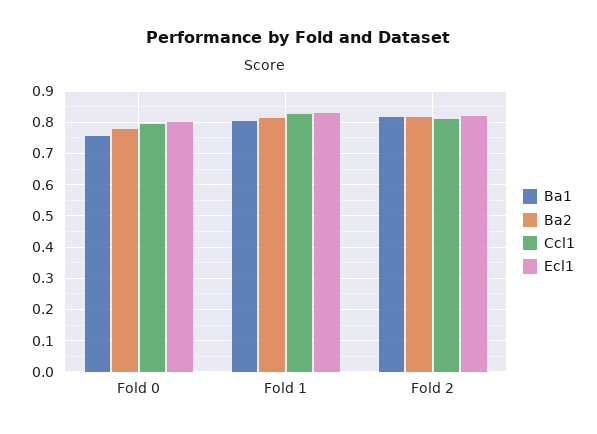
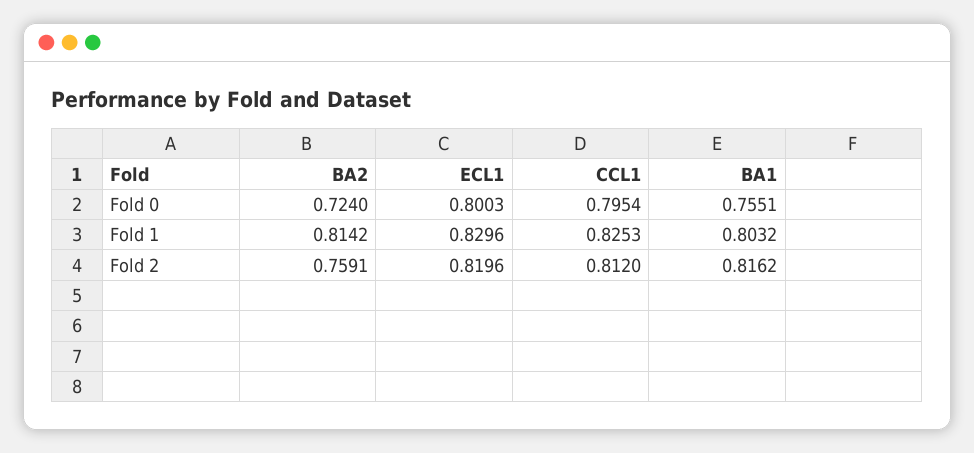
  {
    "Ba1": {
      "Fold 0": 0.7551,
      "Fold 1": 0.8032,
      "Fold 2": 0.8162
    },
    "Ba2": {
-     "Fold 0": 0.78,
+     "Fold 0": 0.724,
      "Fold 1": 0.8142,
-     "Fold 2": 0.82
+     "Fold 2": 0.7591
    },
    "Ccl1": {
      "Fold 0": 0.7954,
      "Fold 1": 0.8253,
      "Fold 2": 0.812
    },
    "Ecl1": {
      "Fold 0": 0.8003,
      "Fold 1": 0.8296,
      "Fold 2": 0.8196
    }
  }

